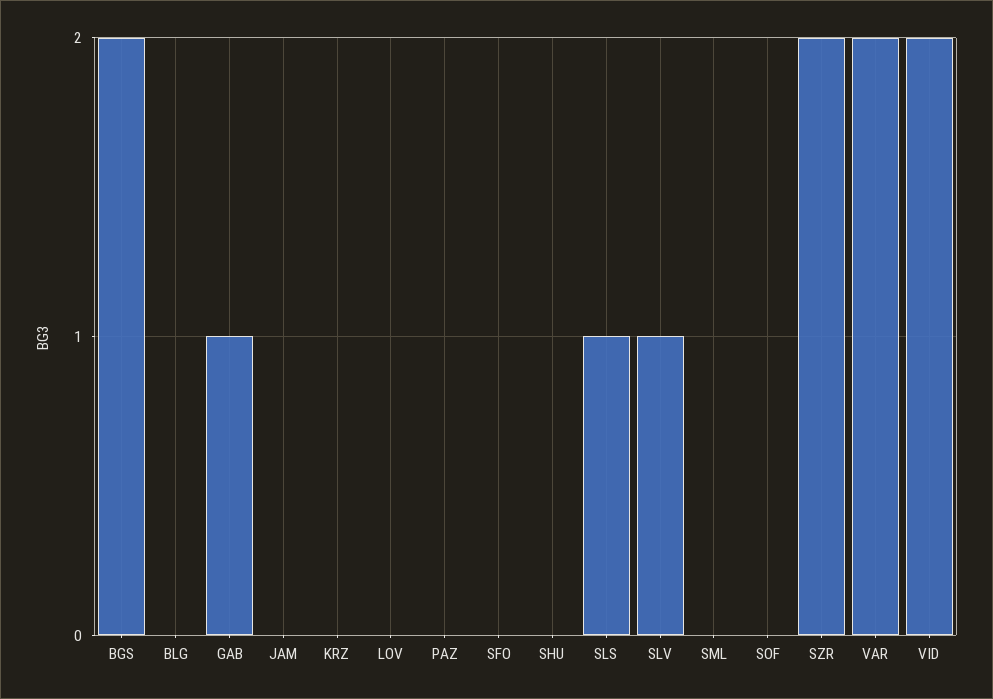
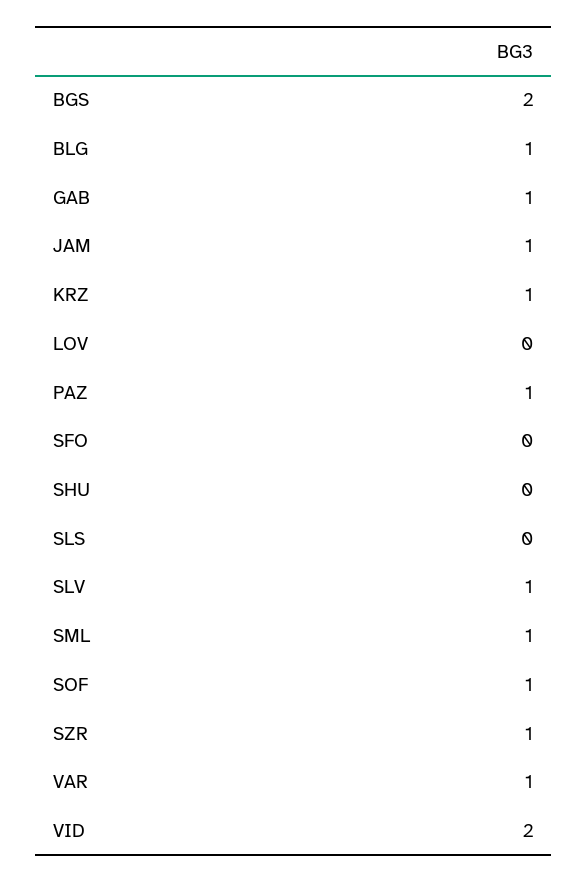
  {
    "BGS": 2,
-   "BLG": 0,
+   "BLG": 1,
    "GAB": 1,
-   "JAM": 0,
+   "JAM": 1,
-   "KRZ": 0,
+   "KRZ": 1,
    "LOV": 0,
-   "PAZ": 0,
+   "PAZ": 1,
    "SFO": 0,
    "SHU": 0,
-   "SLS": 1,
+   "SLS": 0,
    "SLV": 1,
-   "SML": 0,
+   "SML": 1,
-   "SOF": 0,
+   "SOF": 1,
-   "SZR": 2,
+   "SZR": 1,
-   "VAR": 2,
+   "VAR": 1,
    "VID": 2
  }

